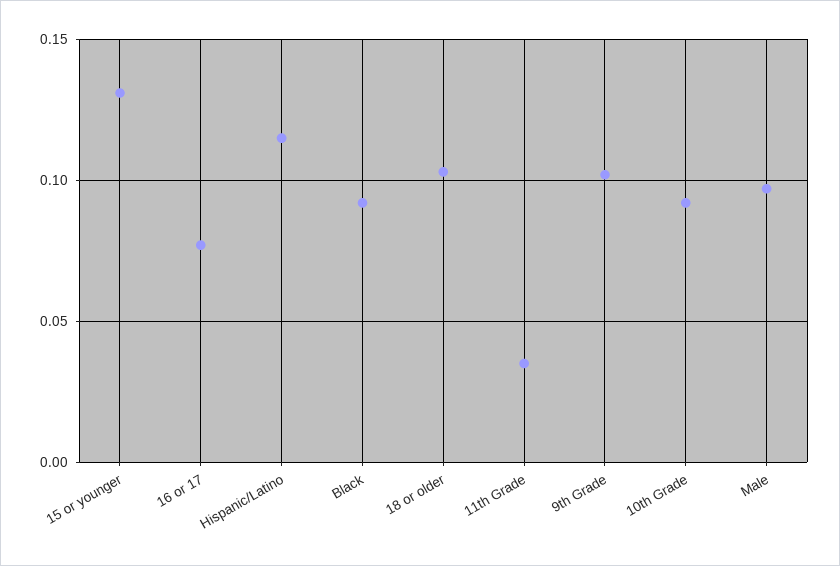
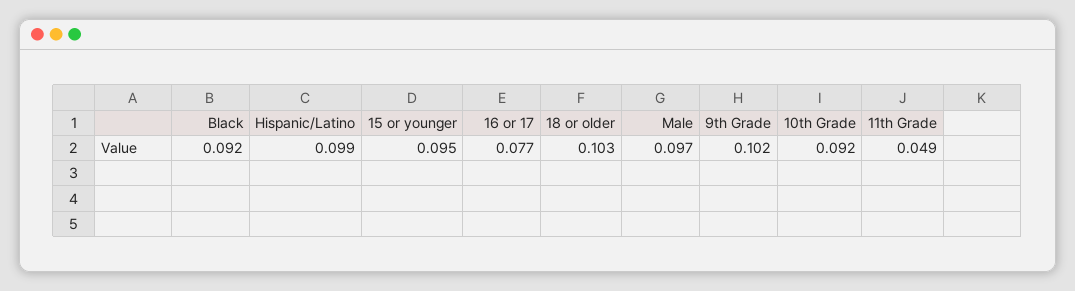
  {
-   "15 or younger": 0.13,
+   "15 or younger": 0.095,
    "16 or 17": 0.077,
-   "Hispanic/Latino": 0.115,
+   "Hispanic/Latino": 0.099,
    "Black": 0.092,
    "18 or older": 0.103,
-   "11th Grade": 0.035,
+   "11th Grade": 0.049,
    "9th Grade": 0.102,
    "10th Grade": 0.092,
    "Male": 0.097
  }

